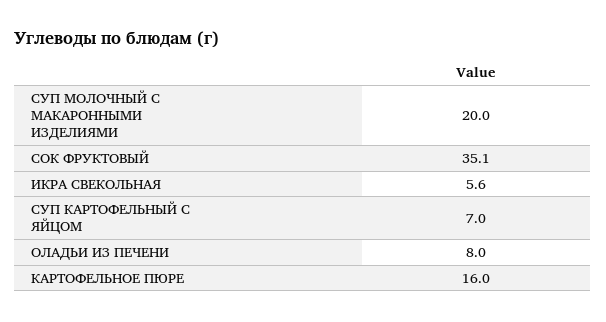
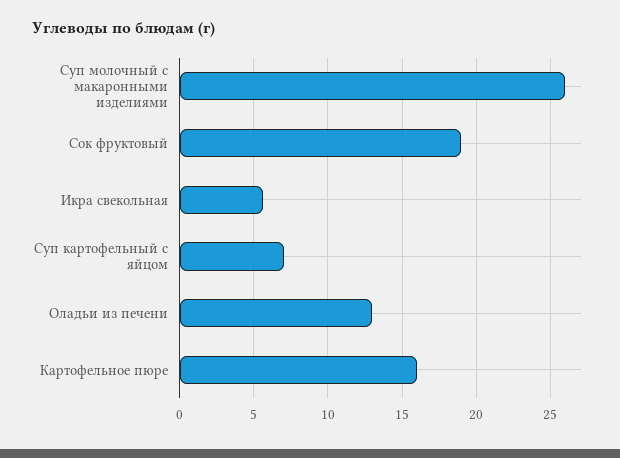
  {
-   "СУП МОЛОЧНЫЙ С МАКАРОННЫМИ ИЗДЕЛИЯМИ": 20,
+   "СУП МОЛОЧНЫЙ С МАКАРОННЫМИ ИЗДЕЛИЯМИ": 26,
-   "СОК ФРУКТОВЫЙ": 35.1,
+   "СОК ФРУКТОВЫЙ": 19,
    "ИКРА СВЕКОЛЬНАЯ": 5.6,
    "СУП КАРТОФЕЛЬНЫЙ С ЯЙЦОМ": 7,
-   "ОЛАДЬИ ИЗ ПЕЧЕНИ": 8,
+   "ОЛАДЬИ ИЗ ПЕЧЕНИ": 13,
    "КАРТОФЕЛЬНОЕ ПЮРЕ": 16
  }

